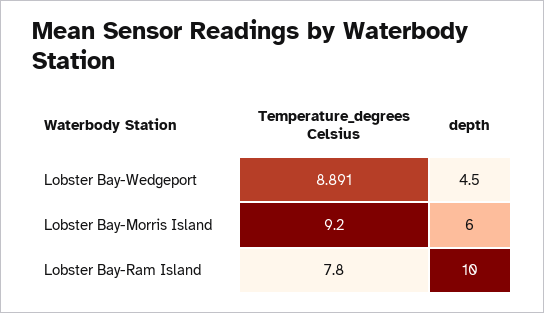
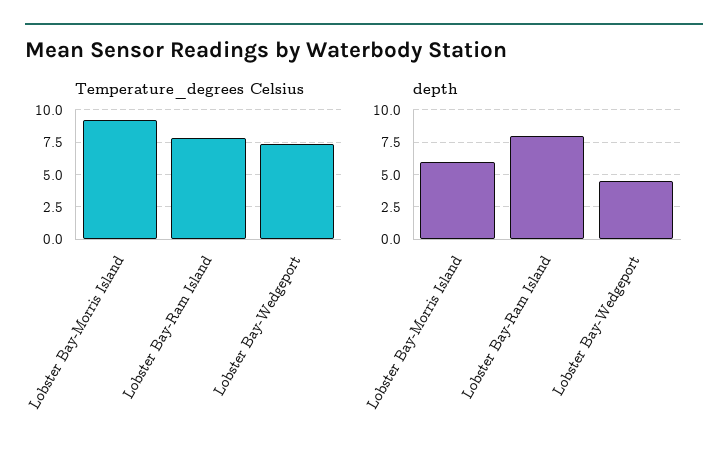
  {
    "Temperature_degrees Celsius": {
-     "Lobster Bay-Wedgeport": 8.891,
+     "Lobster Bay-Wedgeport": 7.5,
      "Lobster Bay-Morris Island": 9.2,
      "Lobster Bay-Ram Island": 7.8
    },
    "depth": {
      "Lobster Bay-Wedgeport": 4.5,
      "Lobster Bay-Morris Island": 6,
-     "Lobster Bay-Ram Island": 10
+     "Lobster Bay-Ram Island": 8
    }
  }

